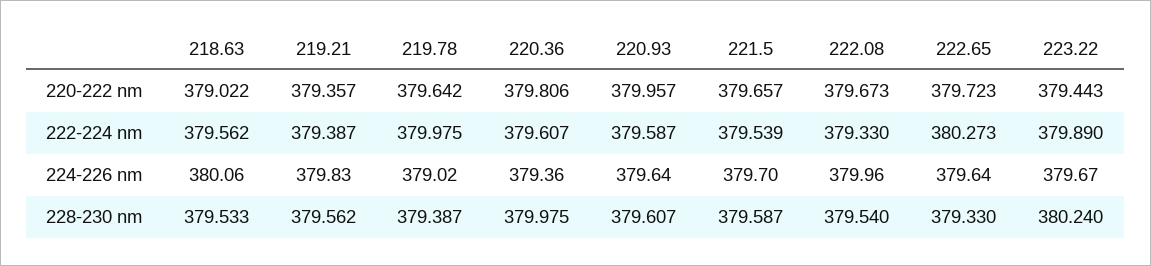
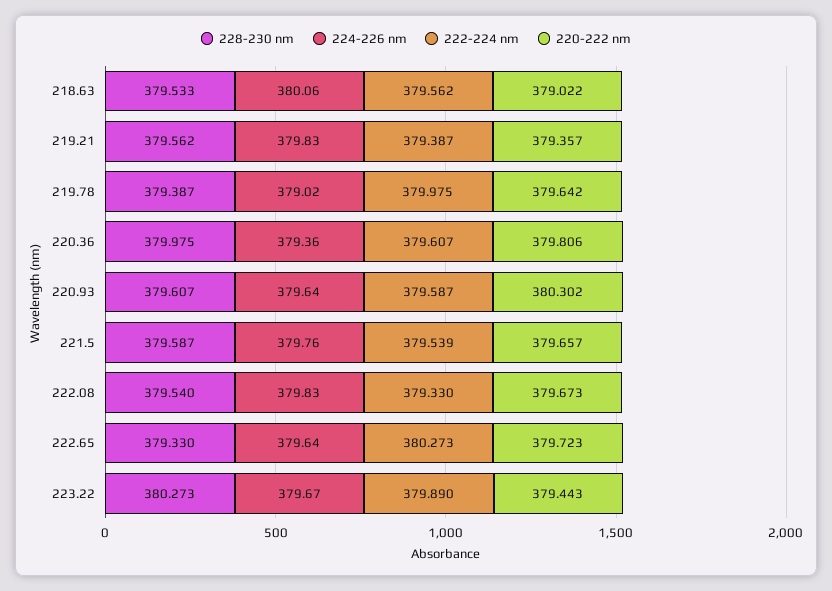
  {
    "220-222 nm": {
      "218.63": 379.022,
      "219.21": 379.357,
      "219.78": 379.642,
      "220.36": 379.806,
-     "220.93": 379.957,
+     "220.93": 380.302,
      "221.5": 379.657,
      "222.08": 379.673,
      "222.65": 379.723,
      "223.22": 379.443
    },
    "222-224 nm": {
      "218.63": 379.562,
      "219.21": 379.387,
      "219.78": 379.975,
      "220.36": 379.607,
      "220.93": 379.587,
      "221.5": 379.539,
      "222.08": 379.33,
      "222.65": 380.273,
      "223.22": 379.89
    },
    "224-226 nm": {
      "218.63": 380.06,
      "219.21": 379.83,
      "219.78": 379.02,
      "220.36": 379.36,
      "220.93": 379.64,
-     "221.5": 379.7,
+     "221.5": 379.76,
-     "222.08": 379.96,
+     "222.08": 379.83,
      "222.65": 379.64,
      "223.22": 379.67
    },
    "228-230 nm": {
      "218.63": 379.533,
      "219.21": 379.562,
      "219.78": 379.387,
      "220.36": 379.975,
      "220.93": 379.607,
      "221.5": 379.587,
      "222.08": 379.54,
      "222.65": 379.33,
-     "223.22": 380.24
+     "223.22": 380.273
    }
  }

